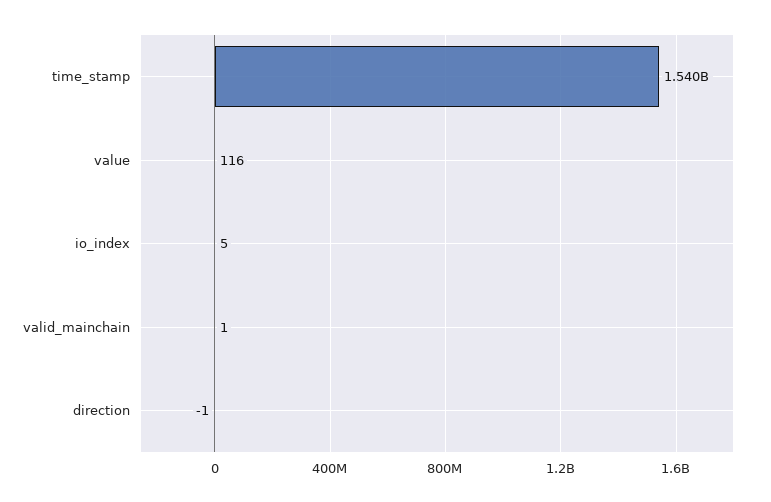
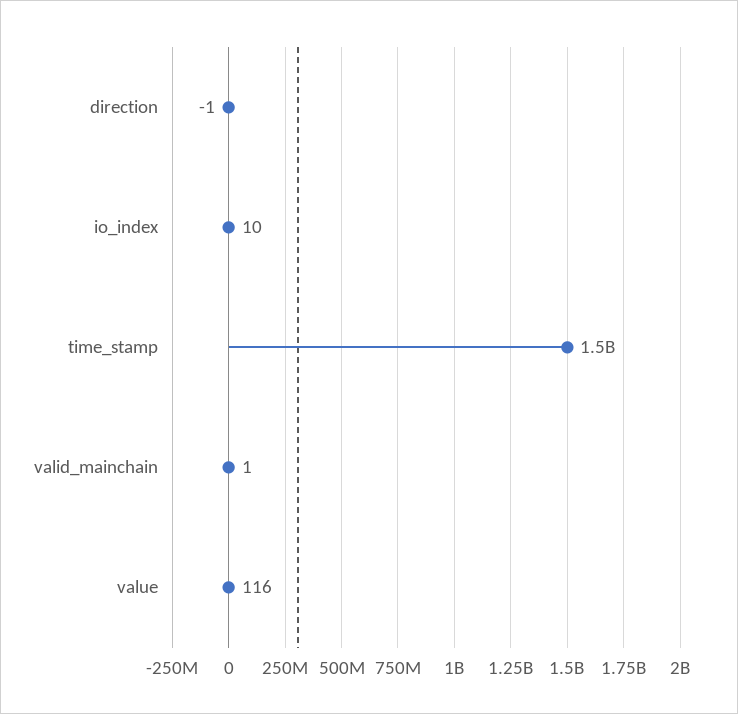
  {
    "time_stamp": 1540000000,
    "value": 116,
-   "io_index": 5,
+   "io_index": 10,
    "valid_mainchain": 1,
    "direction": -1
  }

